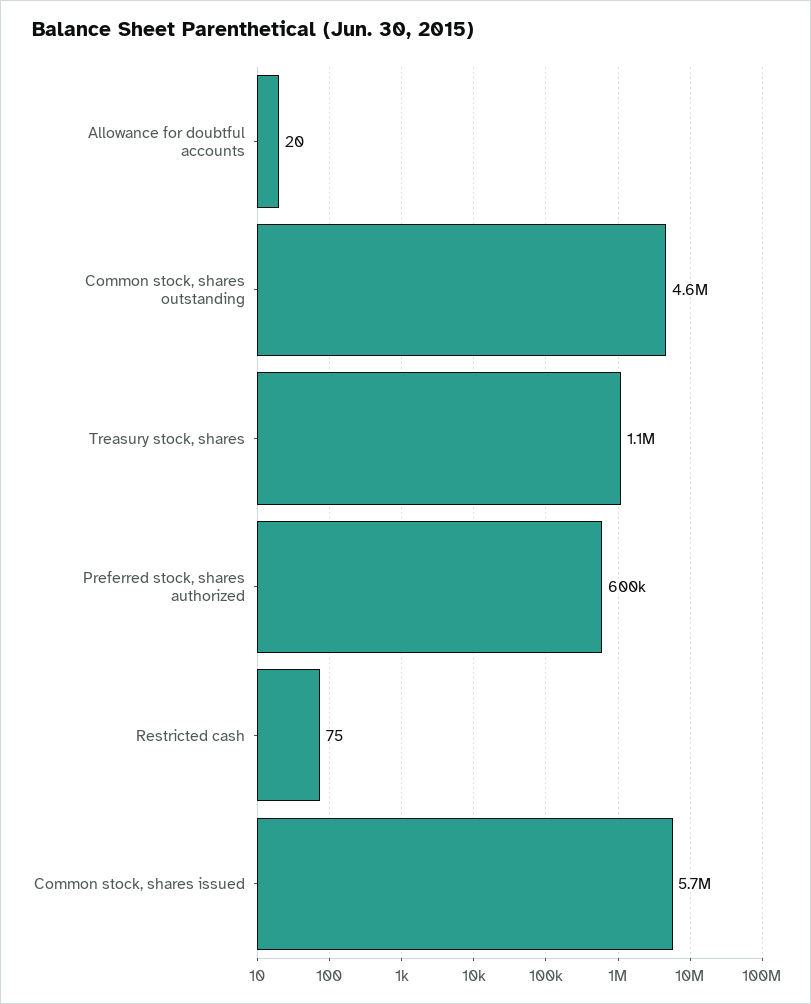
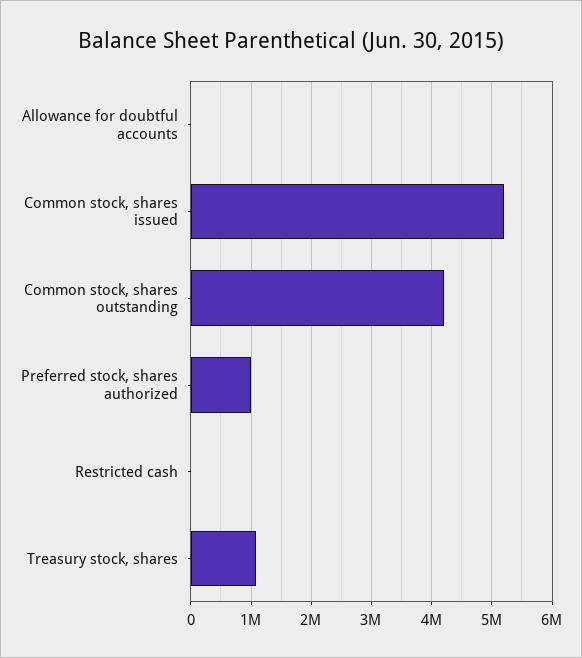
  {
    "Allowance for doubtful accounts": 20,
-   "Common stock, shares outstanding": 4600000,
+   "Common stock, shares outstanding": 4200000,
    "Treasury stock, shares": 1100000,
-   "Preferred stock, shares authorized": 600000,
+   "Preferred stock, shares authorized": 1000000,
    "Restricted cash": 75,
-   "Common stock, shares issued": 5700000
+   "Common stock, shares issued": 5200000
  }

